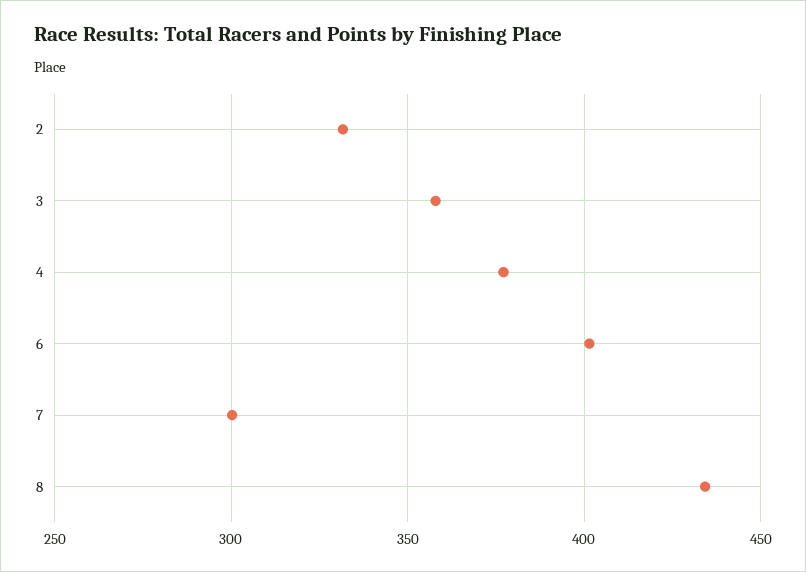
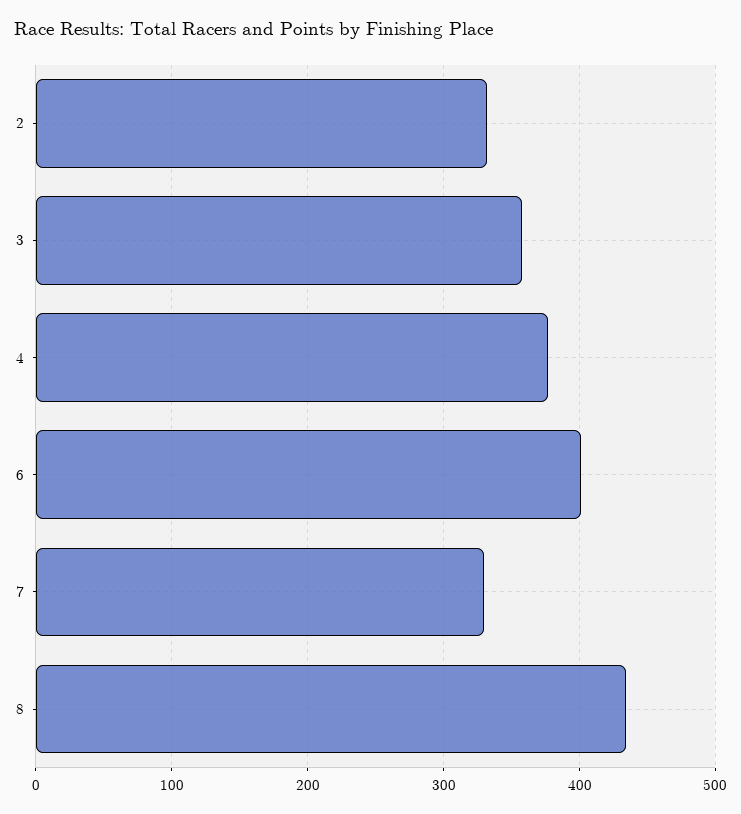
  {
    "2": 330,
    "3": 360,
    "4": 375,
    "6": 400,
-   "7": 300,
+   "7": 330,
    "8": 435
  }

